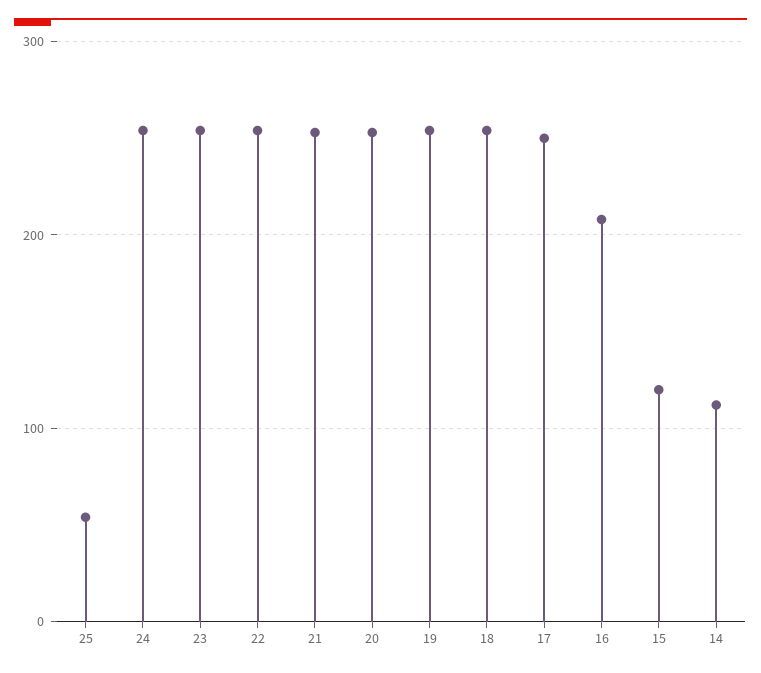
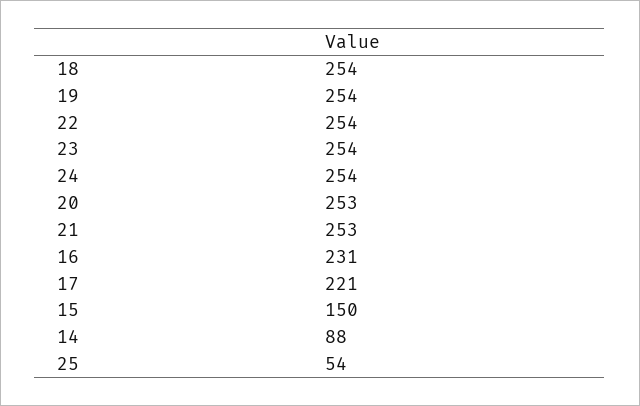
  {
    "25": 54,
    "24": 254,
    "23": 254,
    "22": 254,
    "21": 253,
    "20": 253,
    "19": 254,
    "18": 254,
-   "17": 250,
+   "17": 221,
-   "16": 210,
+   "16": 231,
-   "15": 120,
+   "15": 150,
-   "14": 110
+   "14": 88
  }

